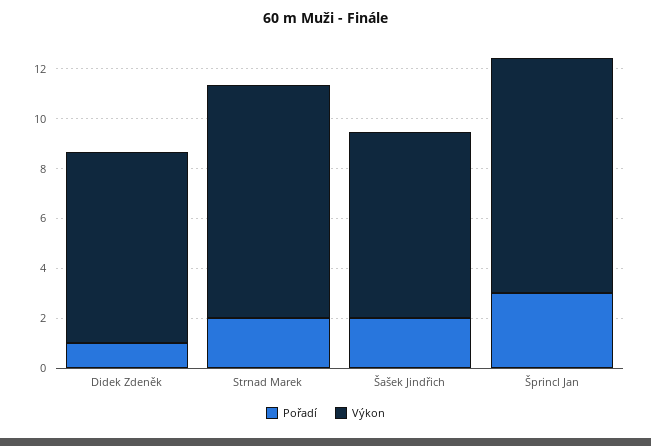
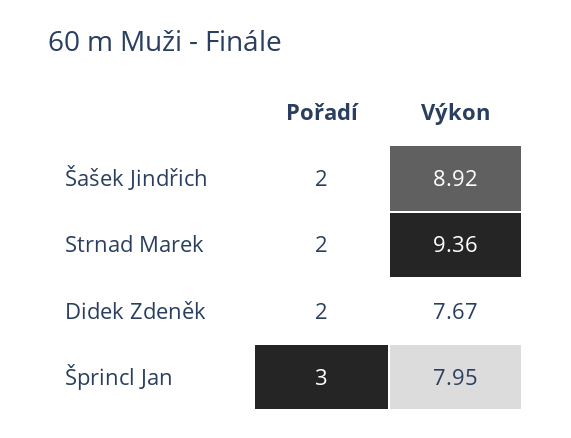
  {
    "Pořadí": {
-     "Didek Zdeněk": 1,
+     "Didek Zdeněk": 2,
      "Strnad Marek": 2,
      "Šašek Jindřich": 2,
      "Šprincl Jan": 3
    },
    "Výkon": {
      "Didek Zdeněk": 7.67,
      "Strnad Marek": 9.36,
-     "Šašek Jindřich": 7.5,
+     "Šašek Jindřich": 8.92,
-     "Šprincl Jan": 9.5
+     "Šprincl Jan": 7.95
    }
  }

